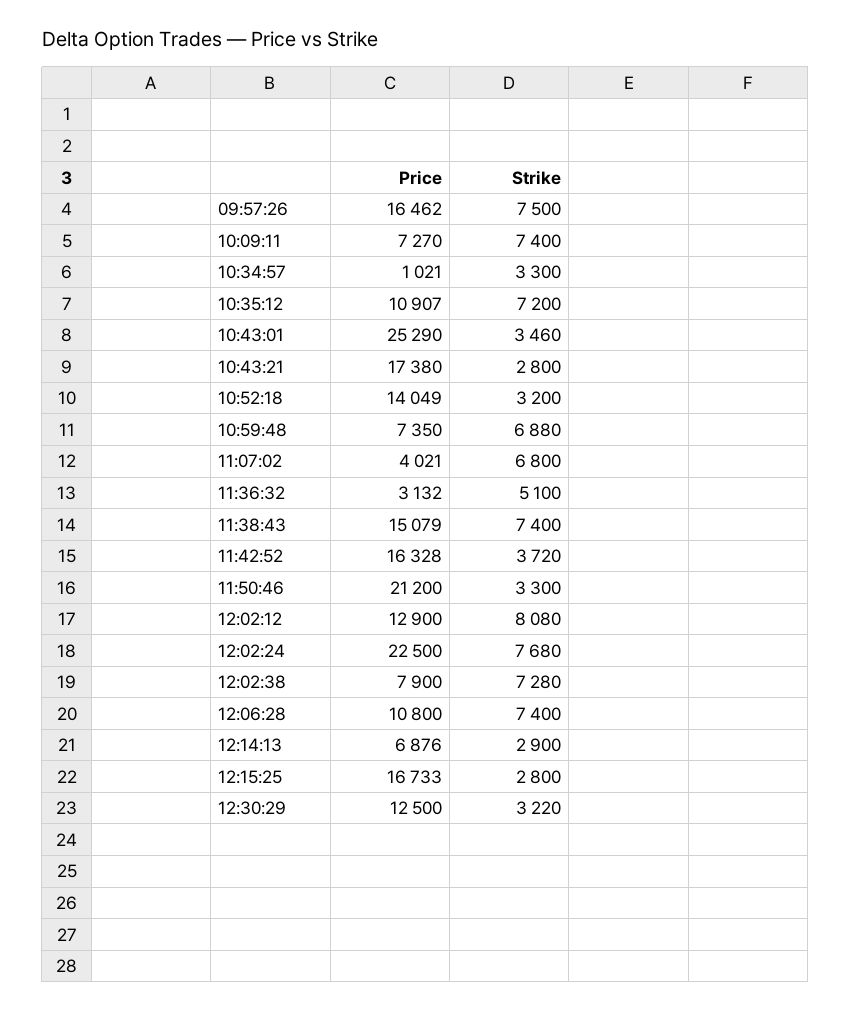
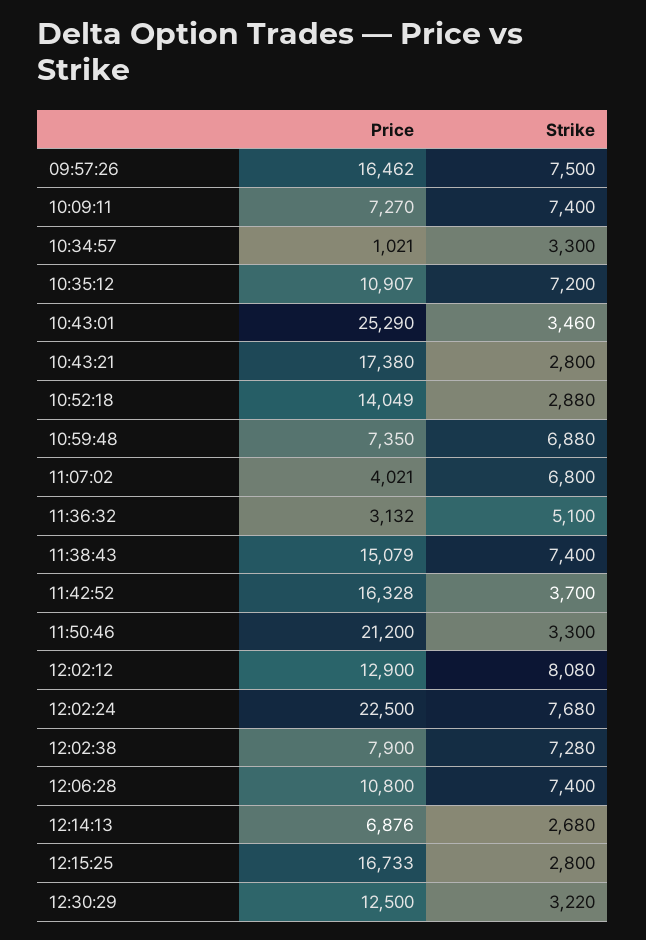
  {
    "Price": {
      "09:57:26": 16462,
      "10:09:11": 7270,
      "10:34:57": 1021,
      "10:35:12": 10907,
      "10:43:01": 25290,
      "10:43:21": 17380,
      "10:52:18": 14049,
      "10:59:48": 7350,
      "11:07:02": 4021,
      "11:36:32": 3132,
      "11:38:43": 15079,
      "11:42:52": 16328,
      "11:50:46": 21200,
      "12:02:12": 12900,
      "12:02:24": 22500,
      "12:02:38": 7900,
      "12:06:28": 10800,
      "12:14:13": 6876,
      "12:15:25": 16733,
      "12:30:29": 12500
    },
    "Strike": {
      "09:57:26": 7500,
      "10:09:11": 7400,
      "10:34:57": 3300,
      "10:35:12": 7200,
      "10:43:01": 3460,
      "10:43:21": 2800,
-     "10:52:18": 3200,
+     "10:52:18": 2880,
      "10:59:48": 6880,
      "11:07:02": 6800,
      "11:36:32": 5100,
      "11:38:43": 7400,
-     "11:42:52": 3720,
+     "11:42:52": 3700,
      "11:50:46": 3300,
      "12:02:12": 8080,
      "12:02:24": 7680,
      "12:02:38": 7280,
      "12:06:28": 7400,
-     "12:14:13": 2900,
+     "12:14:13": 2680,
      "12:15:25": 2800,
      "12:30:29": 3220
    }
  }

